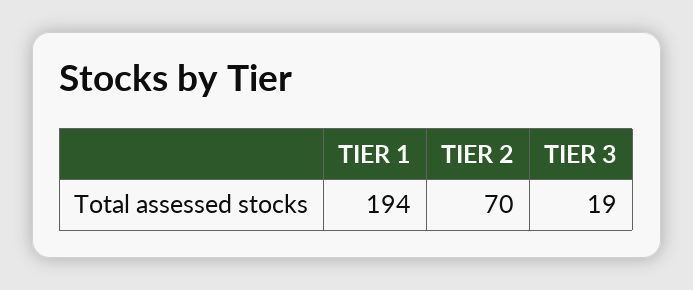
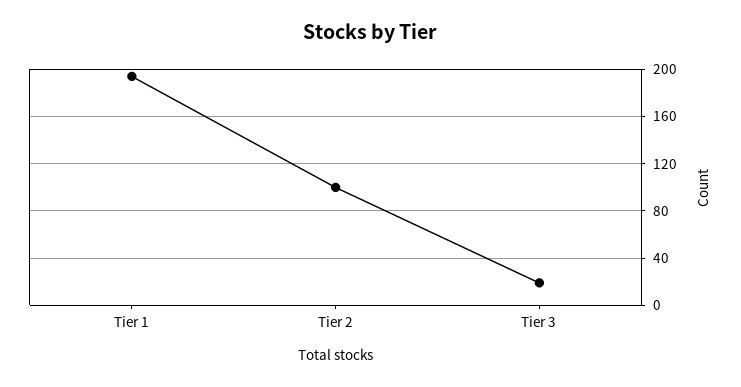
  {
    "TIER 1": 194,
-   "TIER 2": 70,
+   "TIER 2": 100,
    "TIER 3": 19
  }

